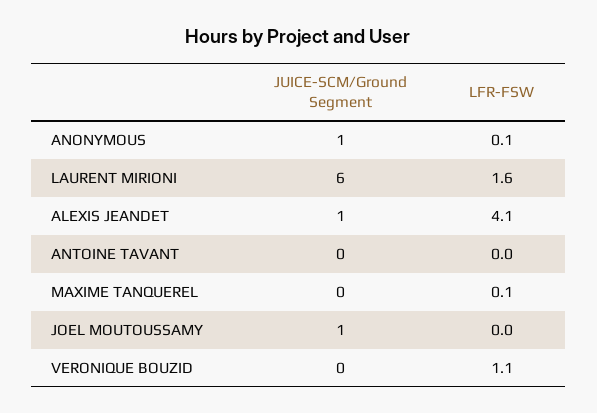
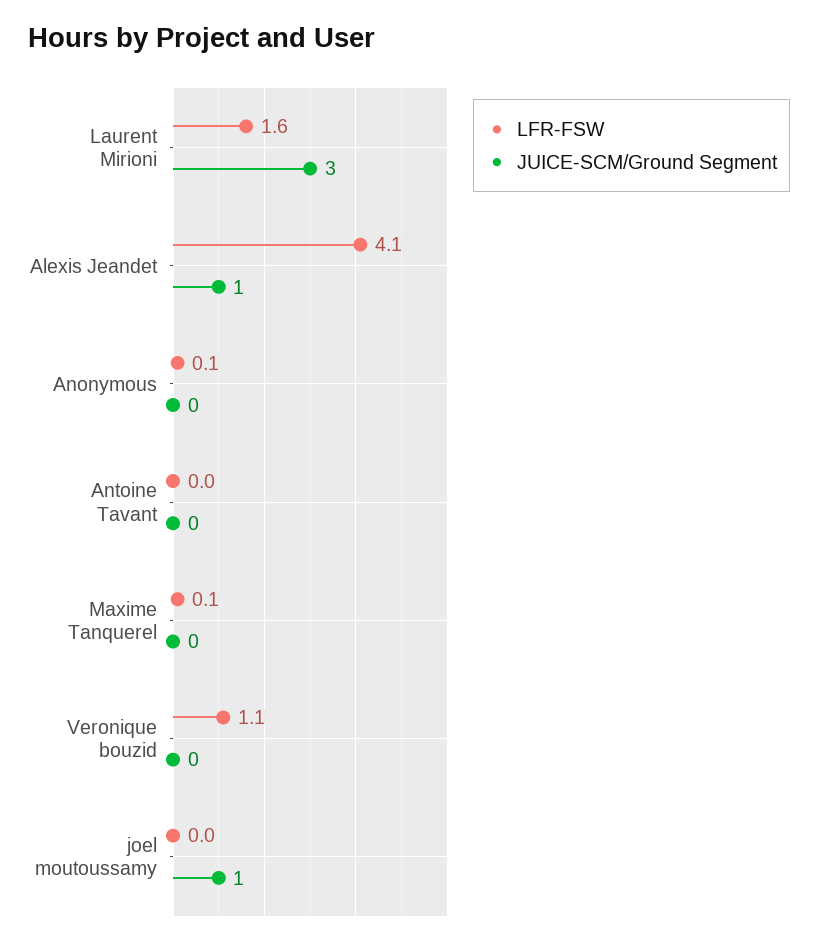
  {
    "JUICE-SCM/Ground Segment": {
-     "ANONYMOUS": 1,
+     "ANONYMOUS": 0,
-     "LAURENT MIRIONI": 6,
+     "LAURENT MIRIONI": 3,
      "ALEXIS JEANDET": 1,
      "ANTOINE TAVANT": 0,
      "MAXIME TANQUEREL": 0,
      "JOEL MOUTOUSSAMY": 1,
      "VERONIQUE BOUZID": 0
    },
    "LFR-FSW": {
      "ANONYMOUS": 0.1,
      "LAURENT MIRIONI": 1.6,
      "ALEXIS JEANDET": 4.1,
      "ANTOINE TAVANT": 0,
      "MAXIME TANQUEREL": 0.1,
      "JOEL MOUTOUSSAMY": 0,
      "VERONIQUE BOUZID": 1.1
    }
  }

